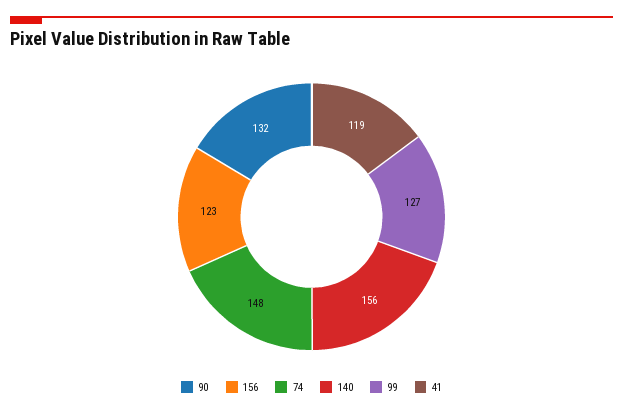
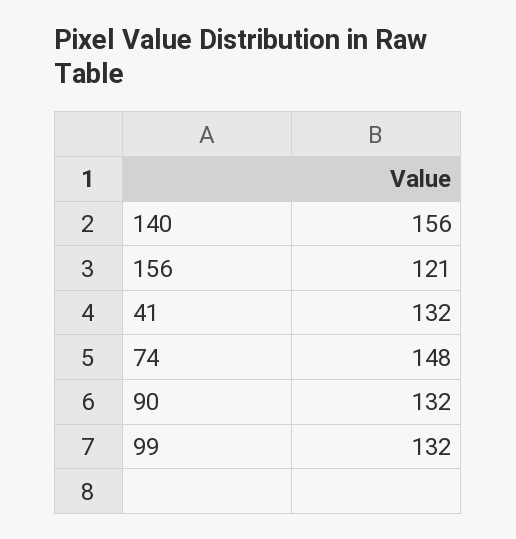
  {
    "90": 132,
-   "156": 123,
+   "156": 121,
    "74": 148,
    "140": 156,
-   "99": 127,
+   "99": 132,
-   "41": 119
+   "41": 132
  }

